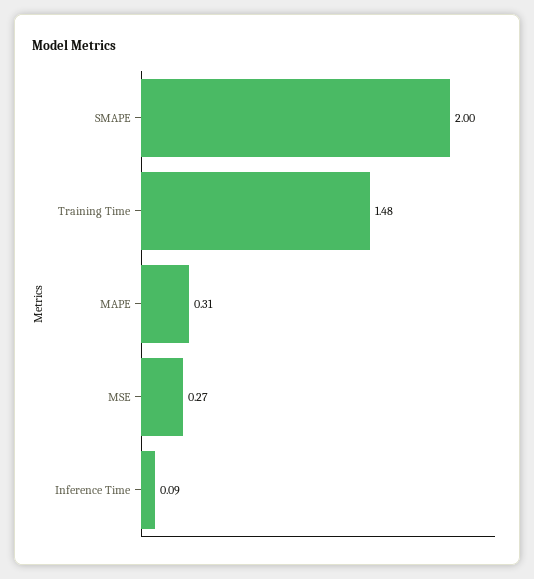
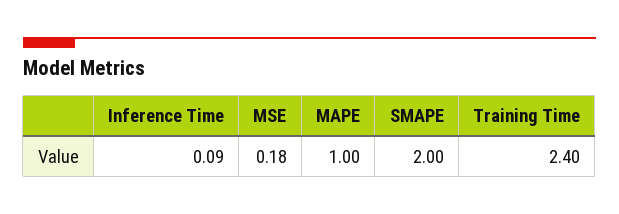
  {
    "SMAPE": 2,
-   "Training Time": 1.48,
+   "Training Time": 2.4,
-   "MAPE": 0.31,
+   "MAPE": 1,
-   "MSE": 0.27,
+   "MSE": 0.18,
    "Inference Time": 0.09
  }

